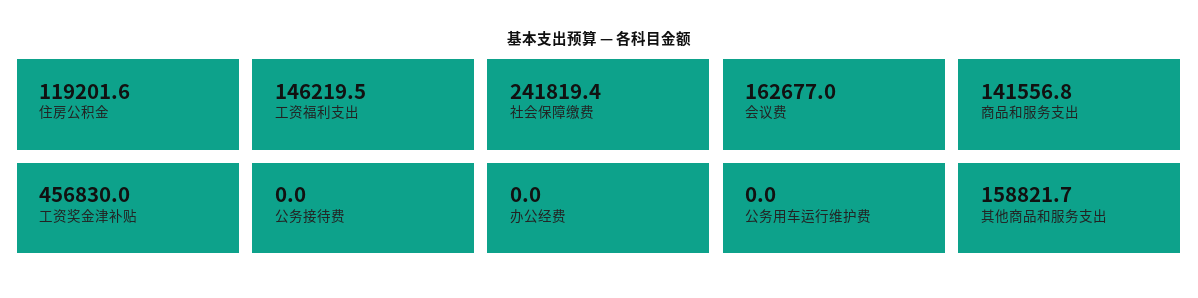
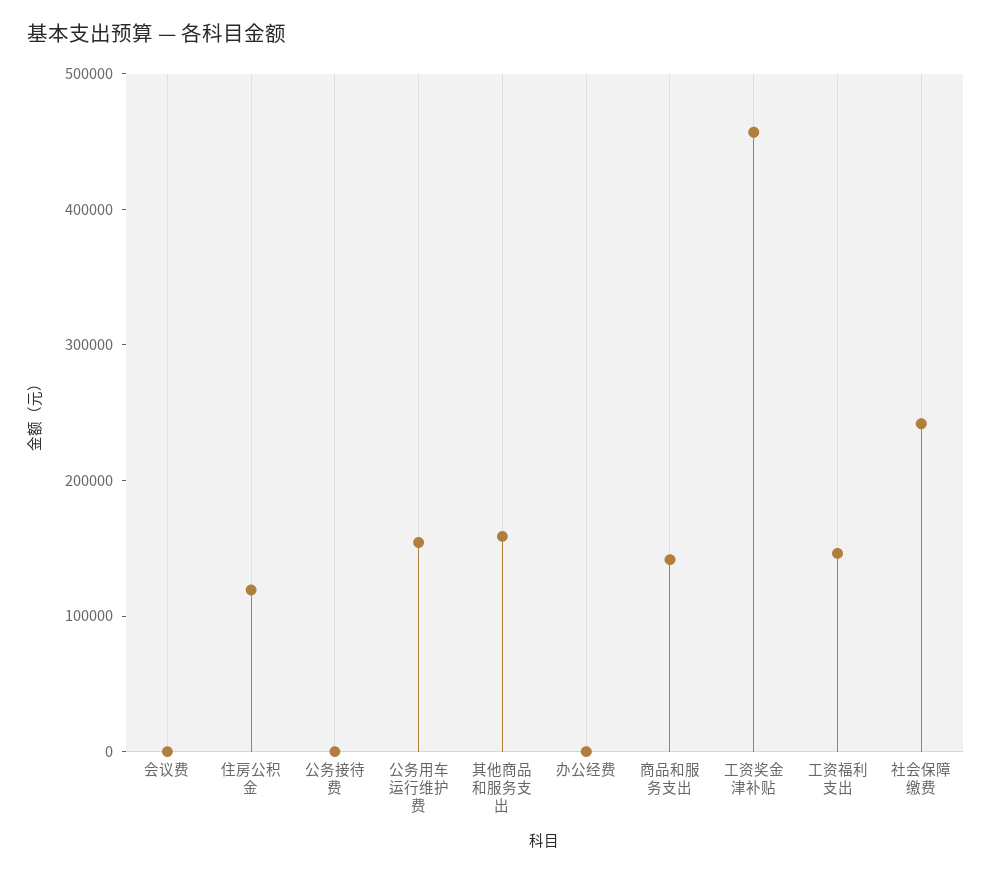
  {
    "住房公积金": 119201.6,
    "工资福利支出": 146219.5,
    "社会保障缴费": 241819.4,
-   "会议费": 162677,
+   "会议费": 0,
    "商品和服务支出": 141556.8,
    "工资奖金津补贴": 456830,
    "公务接待费": 0,
    "办公经费": 0,
-   "公务用车运行维护费": 0,
+   "公务用车运行维护费": 160000,
    "其他商品和服务支出": 158821.7
  }

